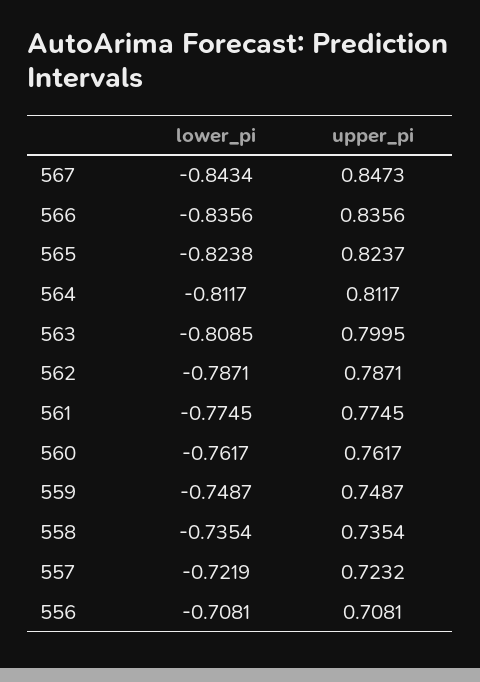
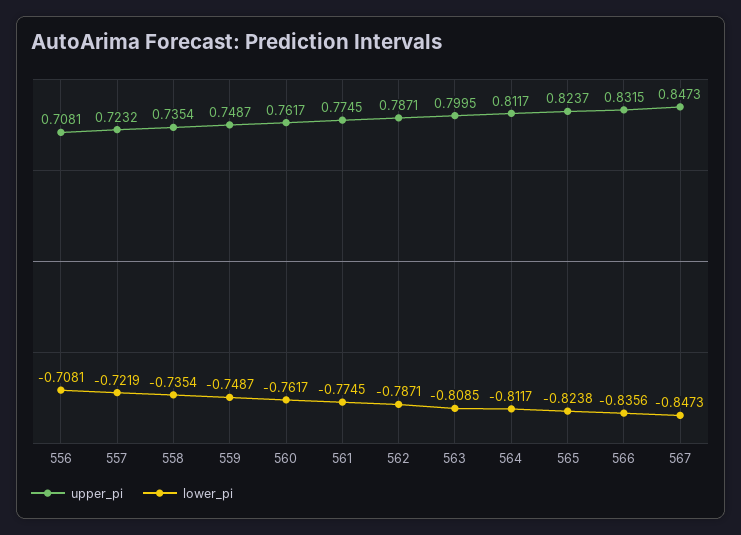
  {
    "lower_pi": {
-     "567": -0.8434,
+     "567": -0.8473,
      "566": -0.8356,
      "565": -0.8238,
      "564": -0.8117,
      "563": -0.8085,
      "562": -0.7871,
      "561": -0.7745,
      "560": -0.7617,
      "559": -0.7487,
      "558": -0.7354,
      "557": -0.7219,
      "556": -0.7081
    },
    "upper_pi": {
      "567": 0.8473,
-     "566": 0.8356,
+     "566": 0.8315,
      "565": 0.8237,
      "564": 0.8117,
      "563": 0.7995,
      "562": 0.7871,
      "561": 0.7745,
      "560": 0.7617,
      "559": 0.7487,
      "558": 0.7354,
      "557": 0.7232,
      "556": 0.7081
    }
  }

